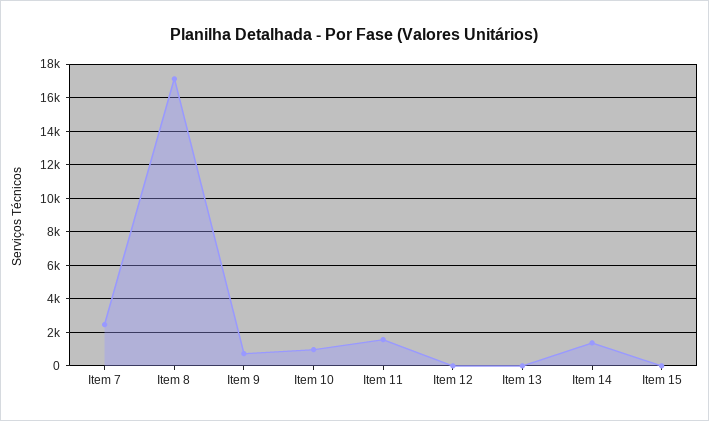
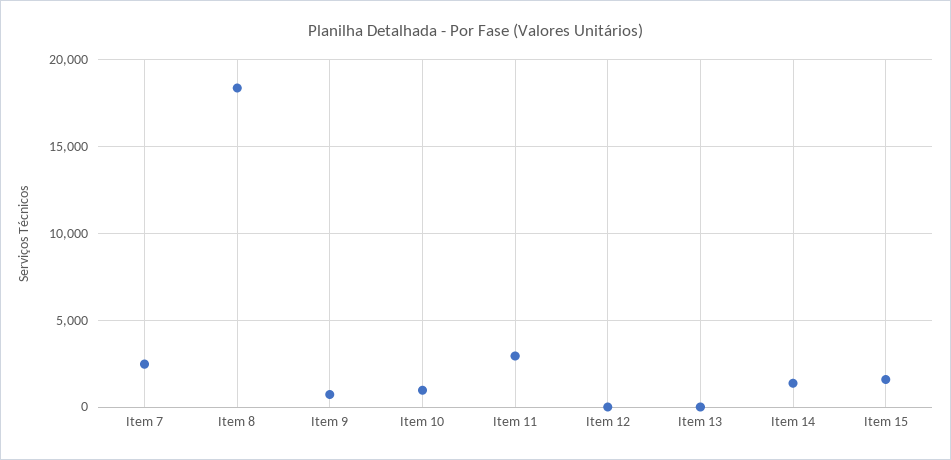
  {
    "Item 7": 2500,
-   "Item 8": 17000,
+   "Item 8": 18500,
    "Item 9": 500,
    "Item 10": 1000,
-   "Item 11": 1500,
+   "Item 11": 3000,
    "Item 12": 0,
    "Item 13": 0,
    "Item 14": 1500,
-   "Item 15": 0
+   "Item 15": 1500
  }

